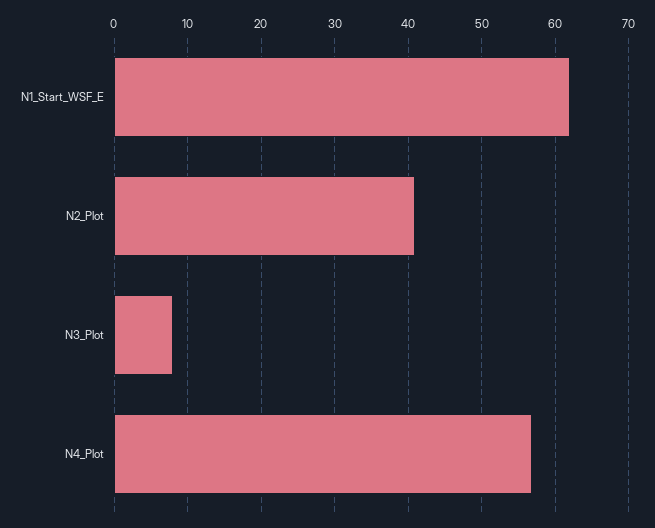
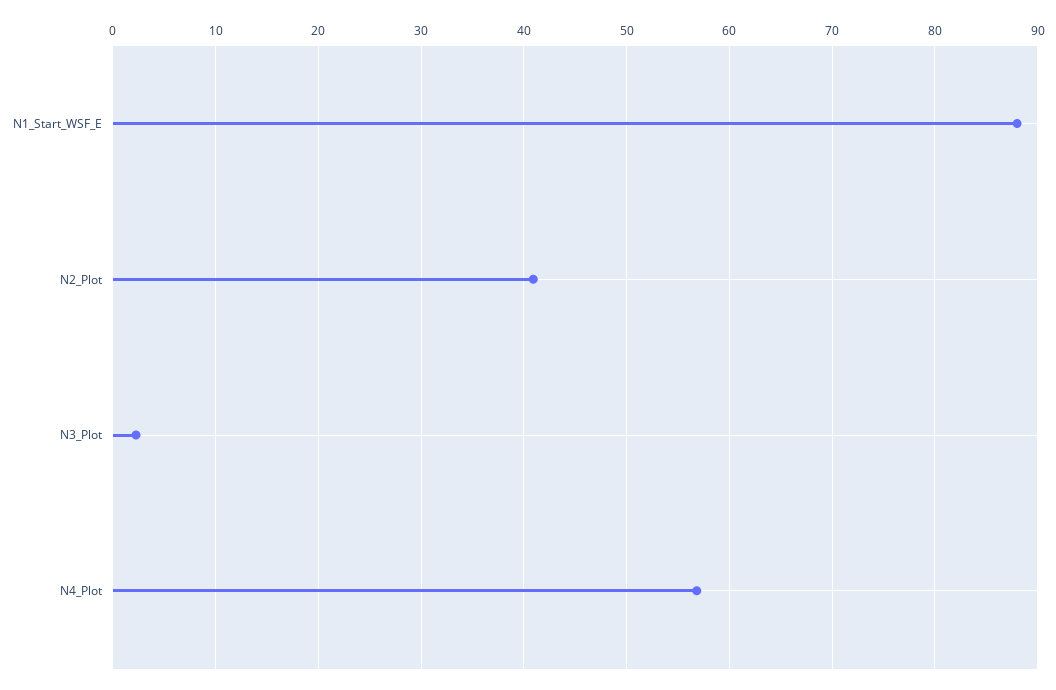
  {
-   "N1_Start_WSF_E": 62,
+   "N1_Start_WSF_E": 88,
    "N2_Plot": 41,
-   "N3_Plot": 8,
+   "N3_Plot": 2,
    "N4_Plot": 57
  }

